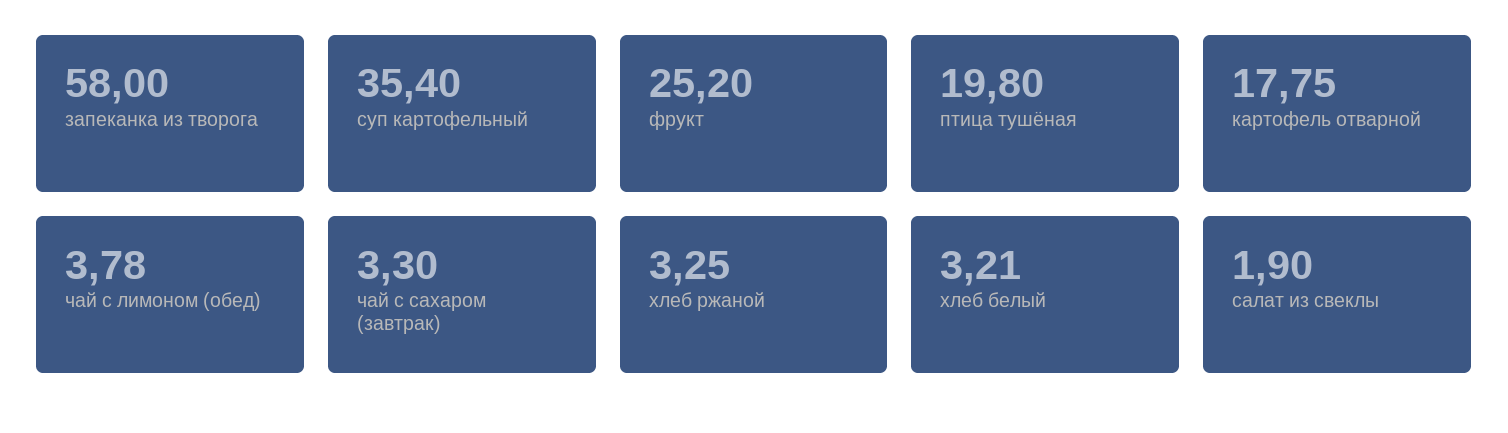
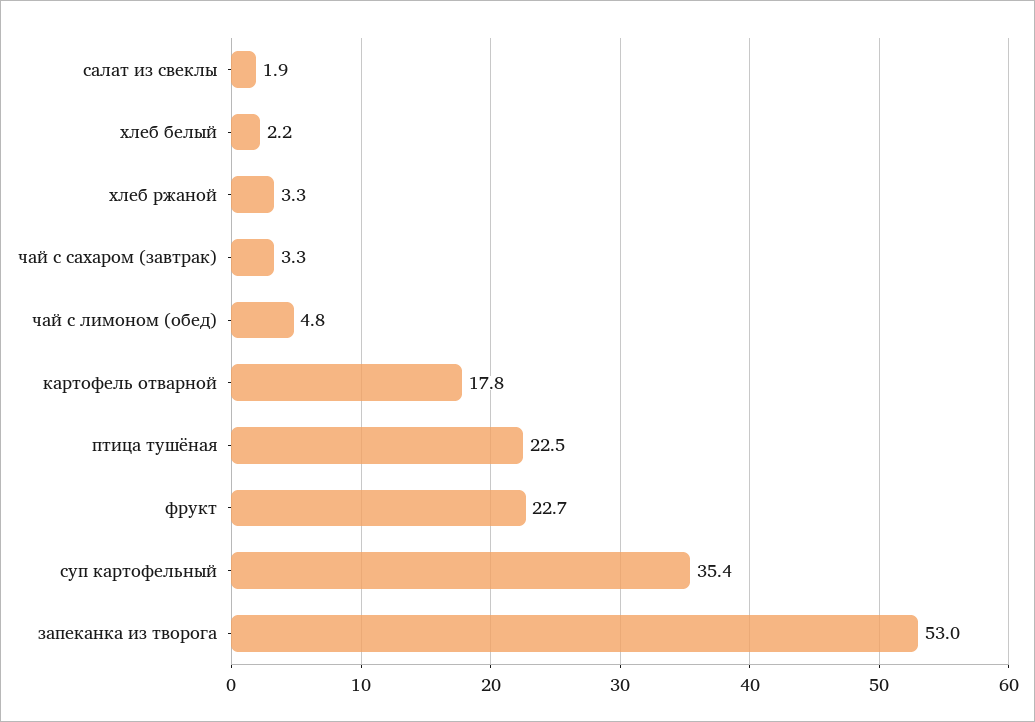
  {
-   "запеканка из творога": 58,
+   "запеканка из творога": 53,
    "суп картофельный": 35.4,
-   "фрукт": 25.2,
+   "фрукт": 22.7,
-   "птица тушёная": 19.8,
+   "птица тушёная": 22.5,
    "картофель отварной": 17.75,
-   "чай с лимоном (обед)": 3.78,
+   "чай с лимоном (обед)": 4.8,
    "чай с сахаром (завтрак)": 3.3,
    "хлеб ржаной": 3.25,
-   "хлеб белый": 3.21,
+   "хлеб белый": 2.2,
    "салат из свеклы": 1.9
  }

